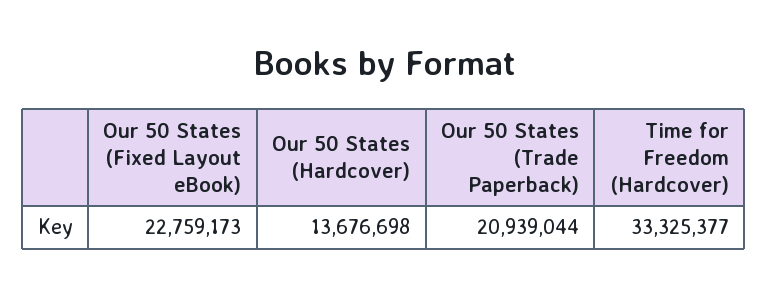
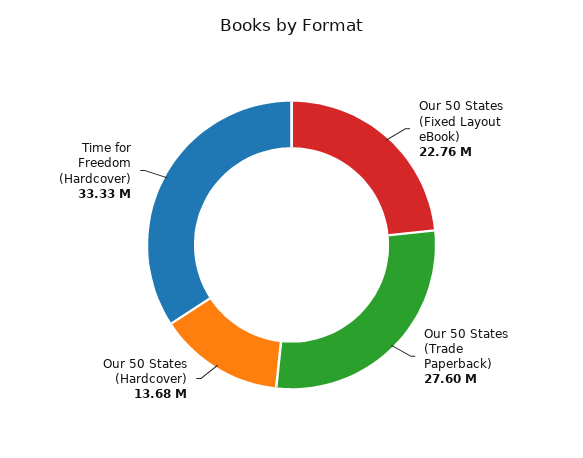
  {
    "Our 50 States (Fixed Layout eBook)": 22759173,
    "Our 50 States (Hardcover)": 13676698,
-   "Our 50 States (Trade Paperback)": 20939044,
+   "Our 50 States (Trade Paperback)": 27600000,
    "Time for Freedom (Hardcover)": 33325377
  }

